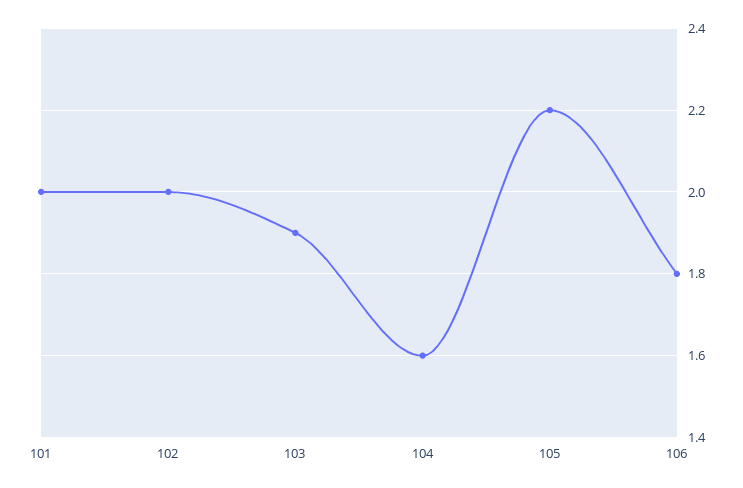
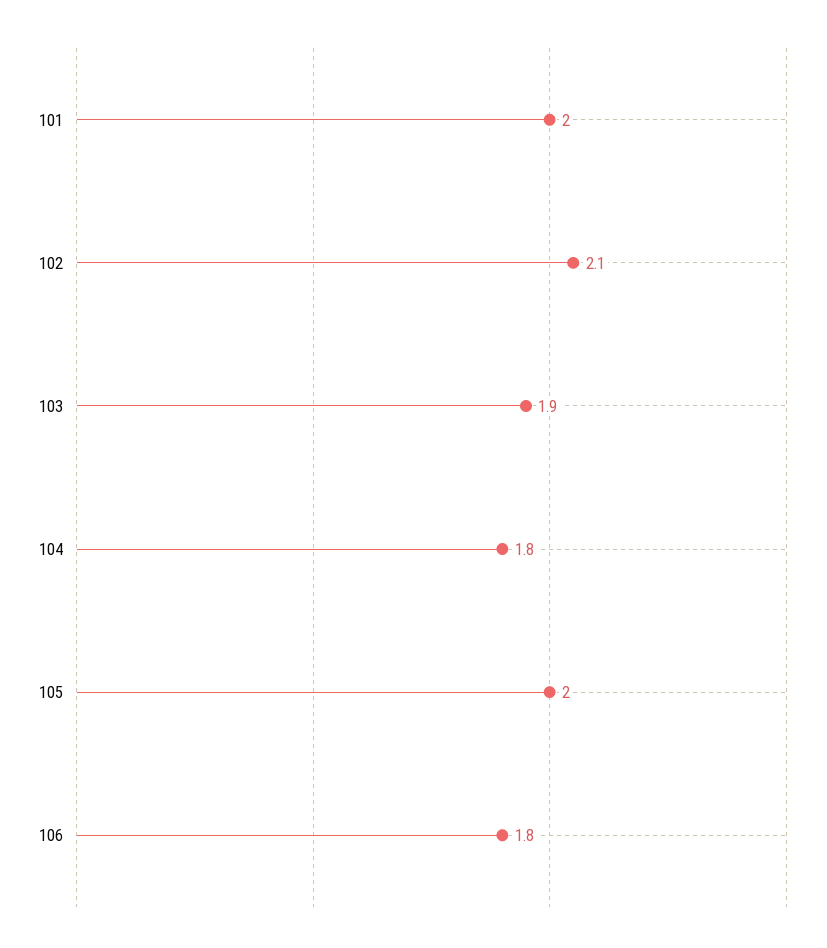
  {
    "101": 2,
-   "102": 2,
+   "102": 2.1,
    "103": 1.9,
-   "104": 1.6,
+   "104": 1.8,
-   "105": 2.2,
+   "105": 2,
    "106": 1.8
  }

